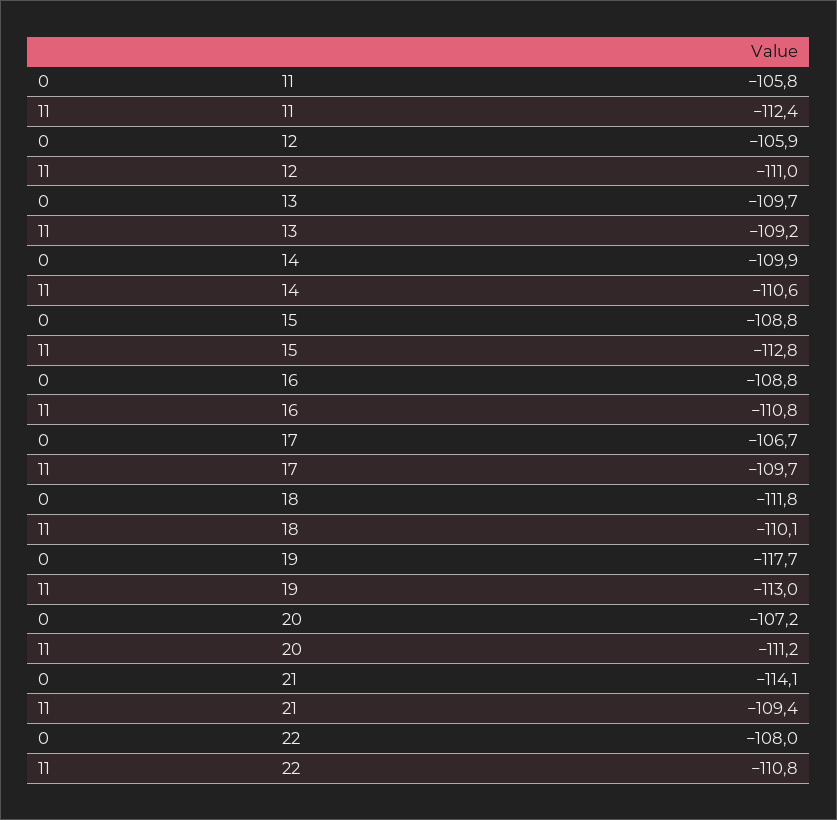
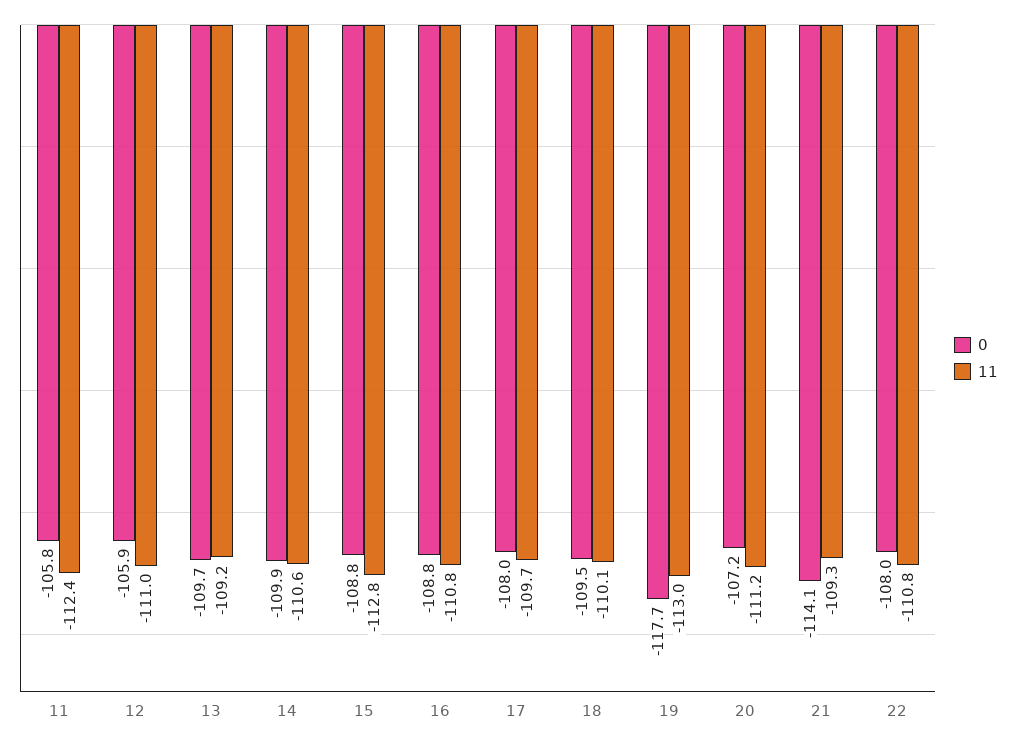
  {
    "0": {
      "11": -105.8,
      "12": -105.9,
      "13": -109.7,
      "14": -109.9,
      "15": -108.8,
      "16": -108.8,
-     "17": -106.7,
+     "17": -108,
-     "18": -111.8,
+     "18": -109.5,
      "19": -117.7,
      "20": -107.2,
      "21": -114.1,
      "22": -108
    },
    "11": {
      "11": -112.4,
      "12": -111,
      "13": -109.2,
      "14": -110.6,
      "15": -112.8,
      "16": -110.8,
      "17": -109.7,
      "18": -110.1,
      "19": -113,
      "20": -111.2,
-     "21": -109.4,
+     "21": -109.3,
      "22": -110.8
    }
  }

